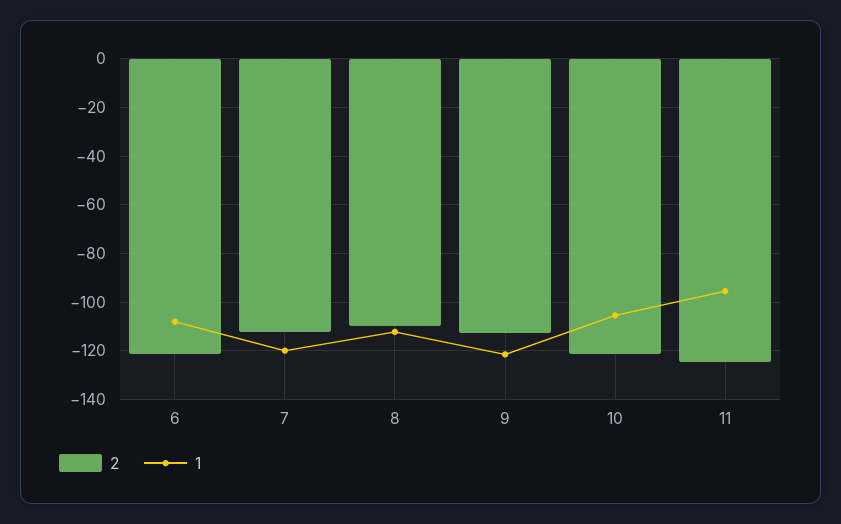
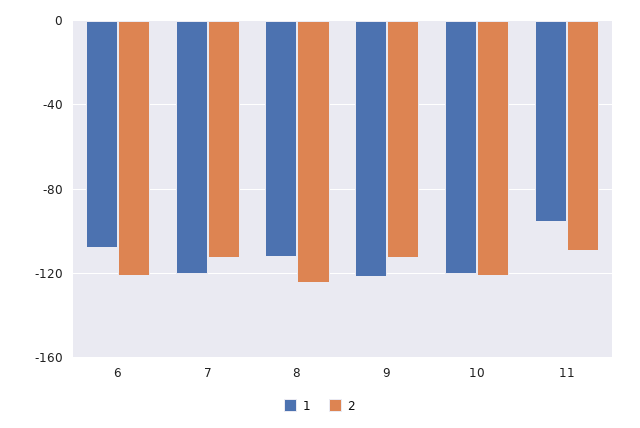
  {
    "2": {
      "6": -122.5,
      "7": -112.5,
-     "8": -110,
+     "8": -125,
      "9": -112.5,
      "10": -122.5,
-     "11": -125
+     "11": -110
    },
    "1": {
      "6": -107.5,
      "7": -120,
      "8": -112.5,
      "9": -122.5,
-     "10": -105,
+     "10": -120,
      "11": -95
    }
  }

